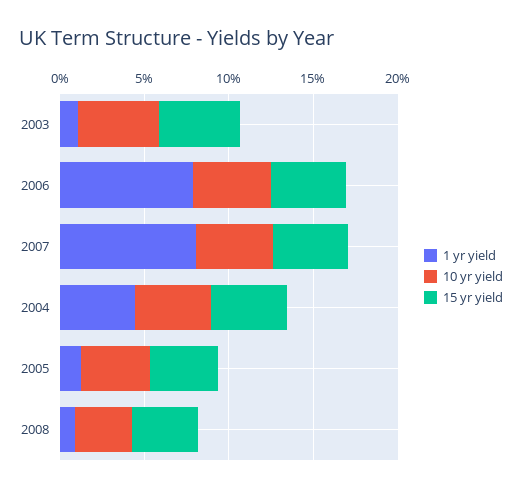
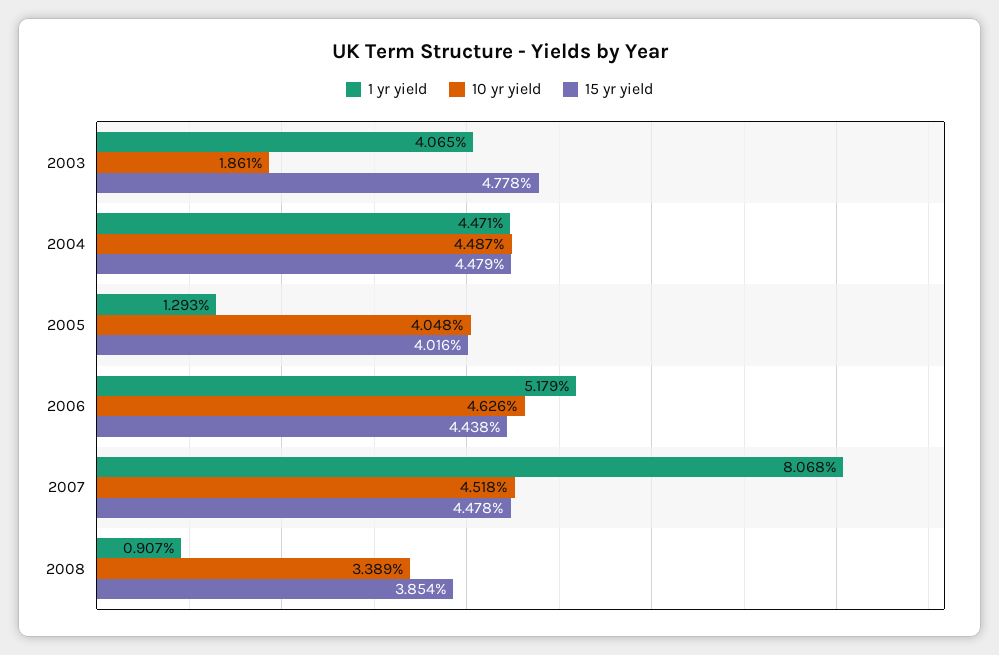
  {
    "1 yr yield": {
-     "2003": 1,
+     "2003": 4.065,
-     "2006": 8,
+     "2006": 5.179,
      "2007": 8.068,
      "2004": 4.471,
      "2005": 1.293,
      "2008": 0.907
    },
    "10 yr yield": {
-     "2003": 5,
+     "2003": 1.861,
      "2006": 4.626,
      "2007": 4.518,
      "2004": 4.487,
      "2005": 4.048,
      "2008": 3.389
    },
    "15 yr yield": {
      "2003": 4.778,
      "2006": 4.438,
      "2007": 4.478,
      "2004": 4.479,
      "2005": 4.016,
      "2008": 3.854
    }
  }

